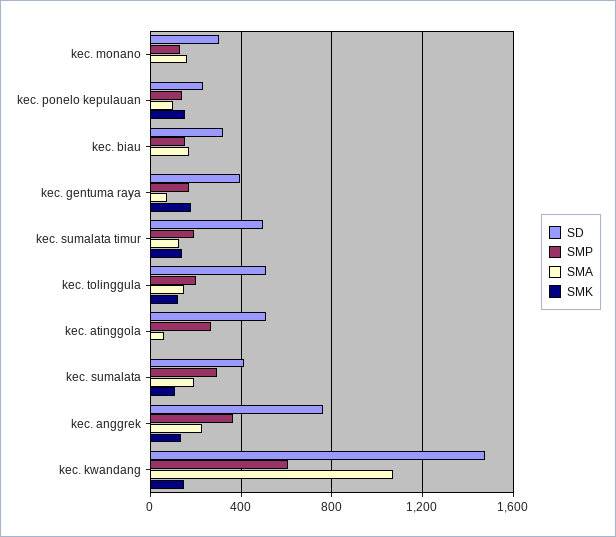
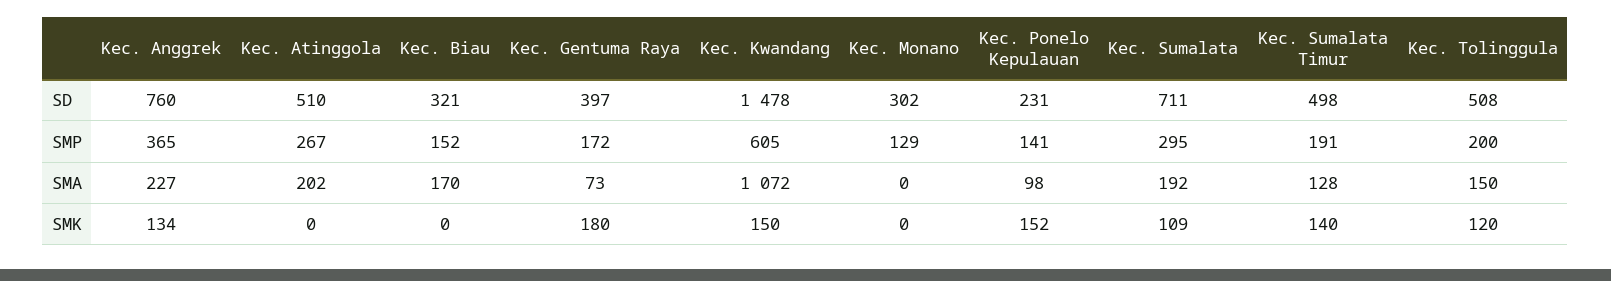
  {
    "SD": {
      "kec. monano": 302,
      "kec. ponelo kepulauan": 231,
      "kec. biau": 321,
      "kec. gentuma raya": 397,
      "kec. sumalata timur": 498,
      "kec. tolinggula": 508,
      "kec. atinggola": 510,
-     "kec. sumalata": 400,
+     "kec. sumalata": 711,
      "kec. anggrek": 760,
      "kec. kwandang": 1478
    },
    "SMP": {
      "kec. monano": 129,
      "kec. ponelo kepulauan": 141,
      "kec. biau": 152,
      "kec. gentuma raya": 172,
      "kec. sumalata timur": 191,
      "kec. tolinggula": 200,
      "kec. atinggola": 267,
      "kec. sumalata": 295,
      "kec. anggrek": 365,
      "kec. kwandang": 605
    },
    "SMA": {
-     "kec. monano": 150,
+     "kec. monano": 0,
      "kec. ponelo kepulauan": 98,
      "kec. biau": 170,
      "kec. gentuma raya": 73,
      "kec. sumalata timur": 128,
      "kec. tolinggula": 150,
-     "kec. atinggola": 50,
+     "kec. atinggola": 202,
      "kec. sumalata": 192,
      "kec. anggrek": 227,
      "kec. kwandang": 1072
    },
    "SMK": {
      "kec. monano": 0,
      "kec. ponelo kepulauan": 152,
      "kec. biau": 0,
      "kec. gentuma raya": 180,
      "kec. sumalata timur": 140,
      "kec. tolinggula": 120,
      "kec. atinggola": 0,
      "kec. sumalata": 109,
      "kec. anggrek": 134,
      "kec. kwandang": 150
    }
  }

